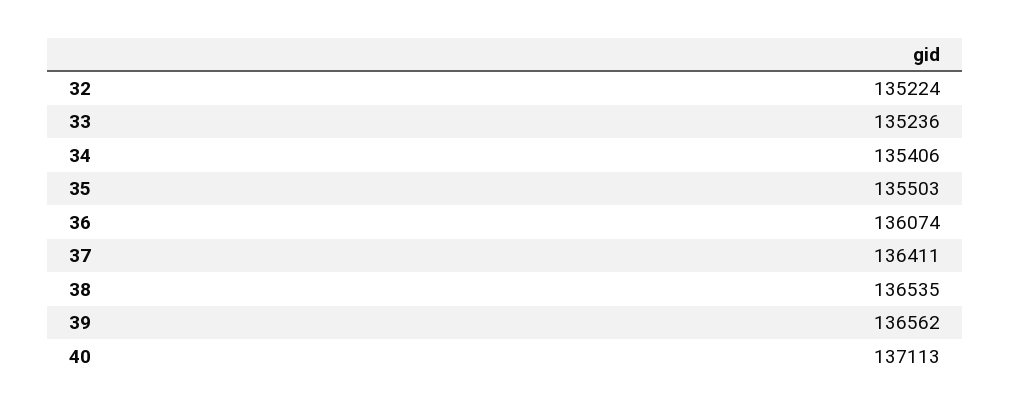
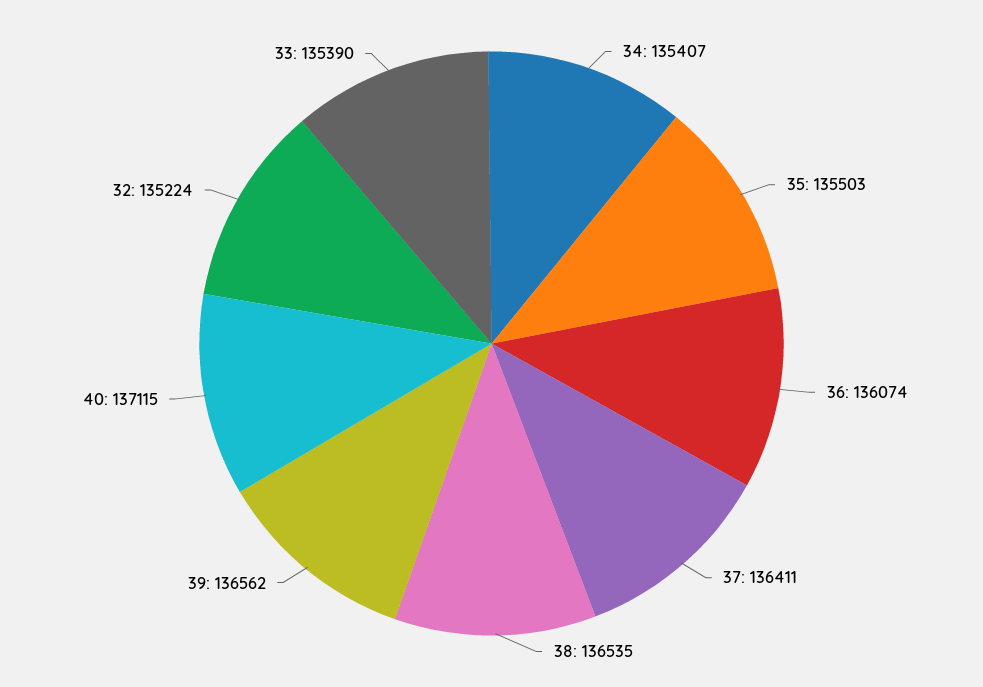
  {
    "32": 135224,
-   "33": 135236,
+   "33": 135390,
-   "34": 135406,
+   "34": 135407,
    "35": 135503,
    "36": 136074,
    "37": 136411,
    "38": 136535,
    "39": 136562,
-   "40": 137113
+   "40": 137115
  }

